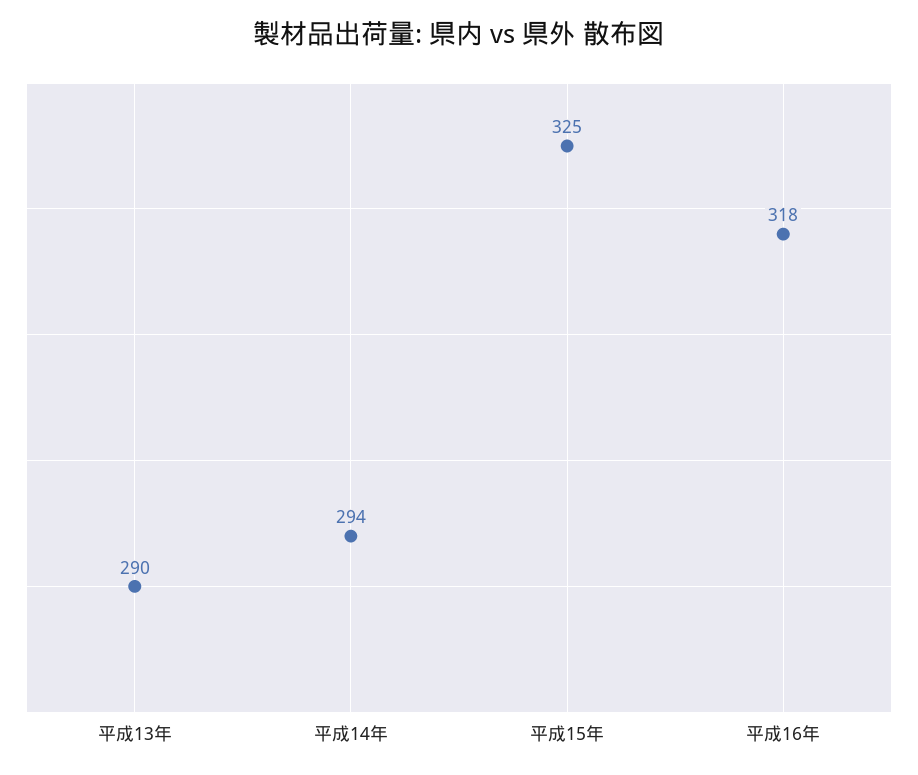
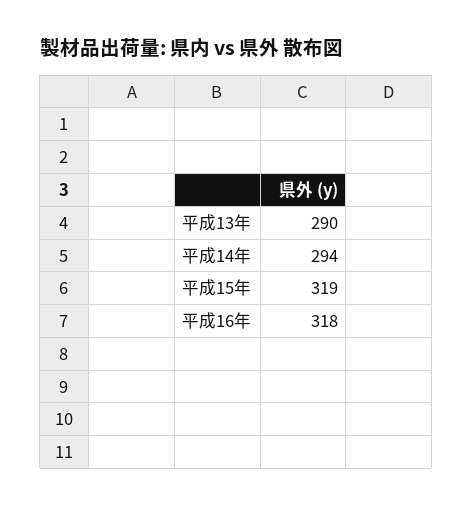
  {
    "平成13年": 290,
    "平成14年": 294,
-   "平成15年": 325,
+   "平成15年": 319,
    "平成16年": 318
  }

